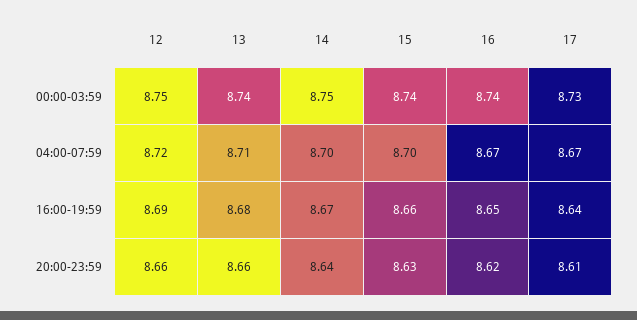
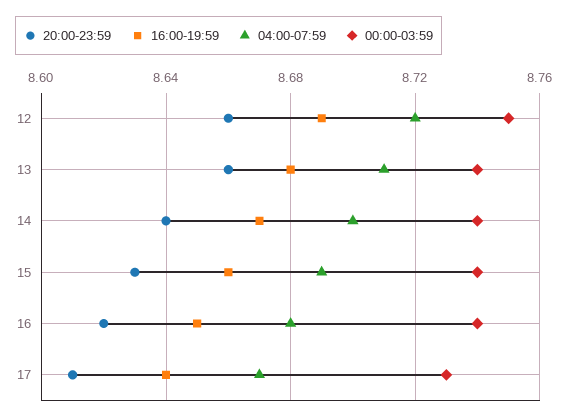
  {
    "00:00-03:59": {
      "12": 8.75,
      "13": 8.74,
-     "14": 8.75,
+     "14": 8.74,
      "15": 8.74,
      "16": 8.74,
      "17": 8.73
    },
    "04:00-07:59": {
      "12": 8.72,
      "13": 8.71,
      "14": 8.7,
-     "15": 8.7,
+     "15": 8.69,
-     "16": 8.67,
+     "16": 8.68,
      "17": 8.67
    },
    "16:00-19:59": {
      "12": 8.69,
      "13": 8.68,
      "14": 8.67,
      "15": 8.66,
      "16": 8.65,
      "17": 8.64
    },
    "20:00-23:59": {
      "12": 8.66,
      "13": 8.66,
      "14": 8.64,
      "15": 8.63,
      "16": 8.62,
      "17": 8.61
    }
  }

